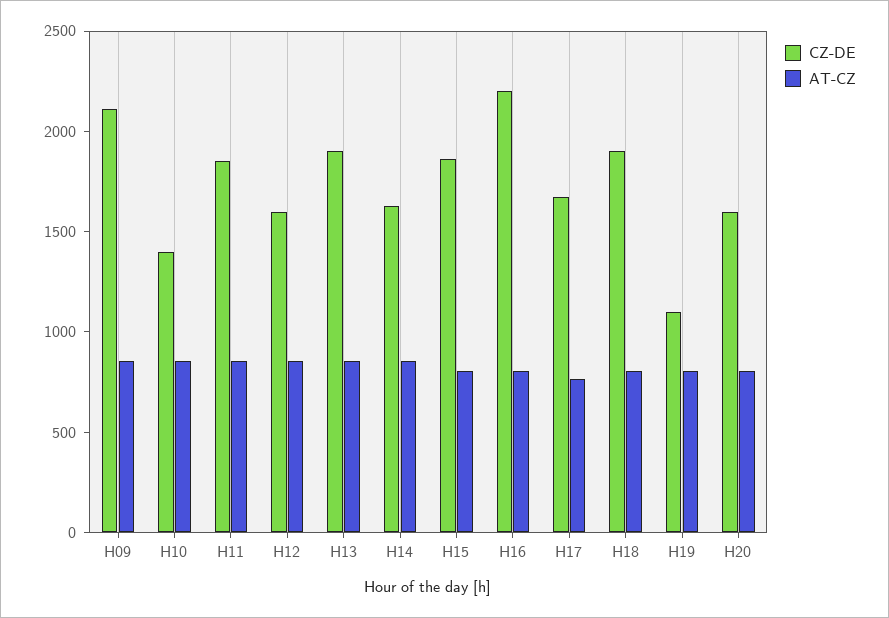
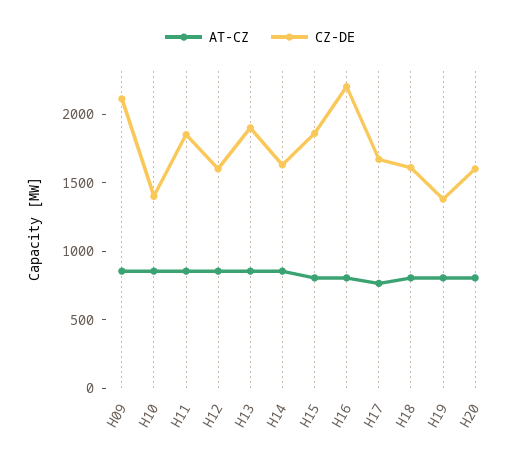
  {
    "CZ-DE": {
      "H09": 2100,
      "H10": 1400,
      "H11": 1900,
      "H12": 1600,
      "H13": 1900,
      "H14": 1600,
      "H15": 1900,
      "H16": 2200,
      "H17": 1700,
-     "H18": 1900,
+     "H18": 1600,
-     "H19": 1100,
+     "H19": 1400,
      "H20": 1600
    },
    "AT-CZ": {
      "H09": 900,
      "H10": 900,
      "H11": 900,
      "H12": 900,
      "H13": 900,
      "H14": 900,
      "H15": 800,
      "H16": 800,
      "H17": 800,
      "H18": 800,
      "H19": 800,
      "H20": 800
    }
  }

